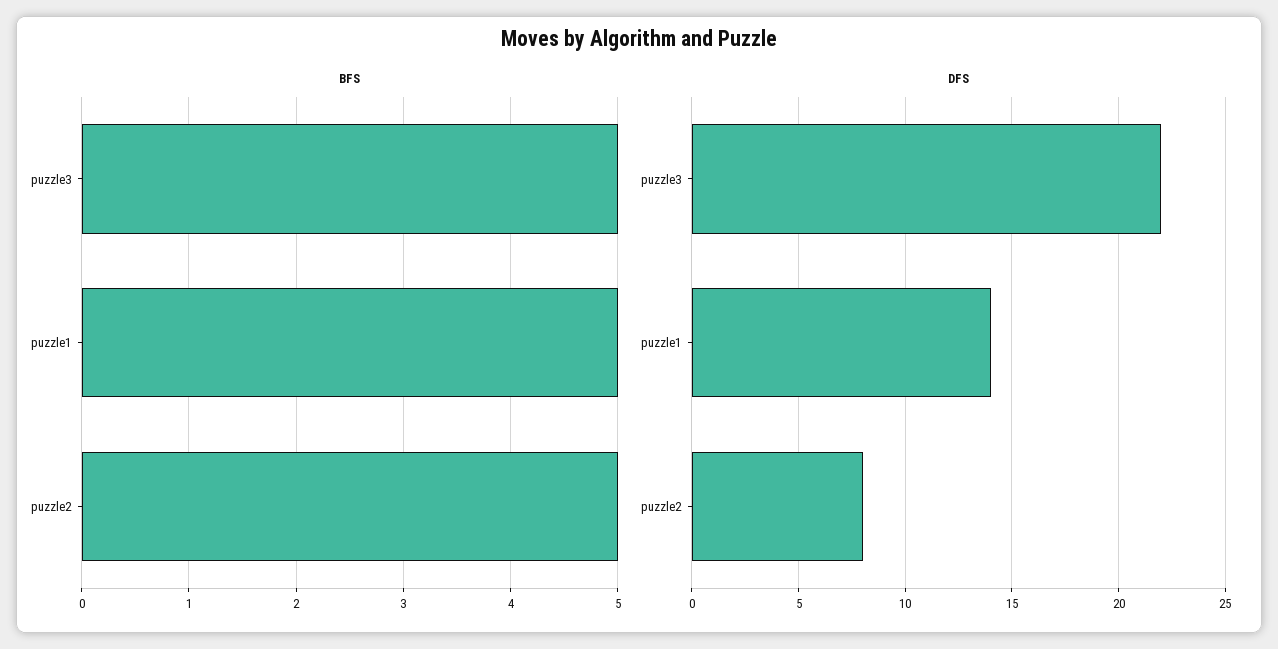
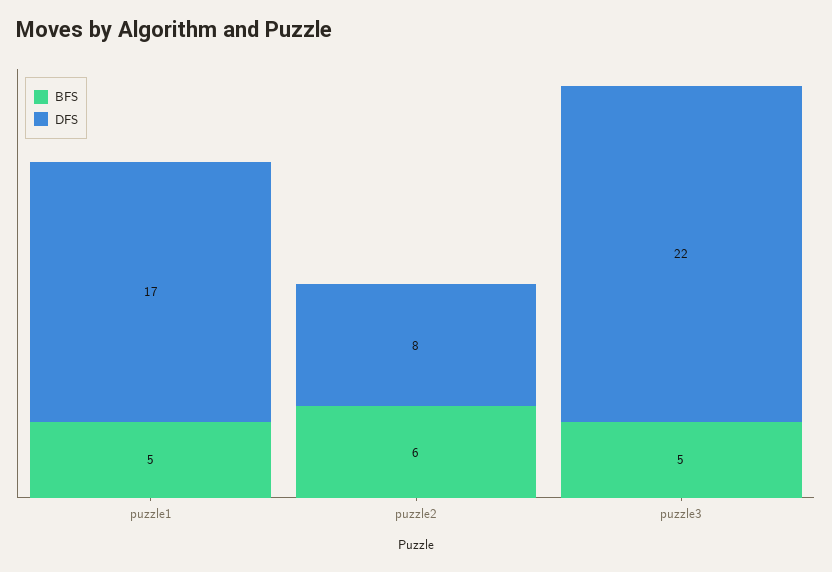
  {
    "BFS": {
      "puzzle3": 5,
      "puzzle1": 5,
-     "puzzle2": 5
+     "puzzle2": 6
    },
    "DFS": {
      "puzzle3": 22,
-     "puzzle1": 14,
+     "puzzle1": 17,
      "puzzle2": 8
    }
  }

